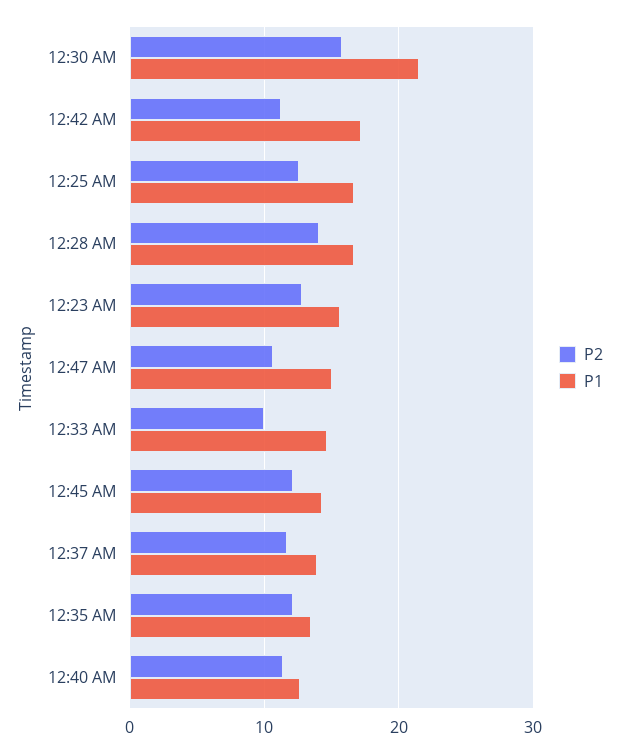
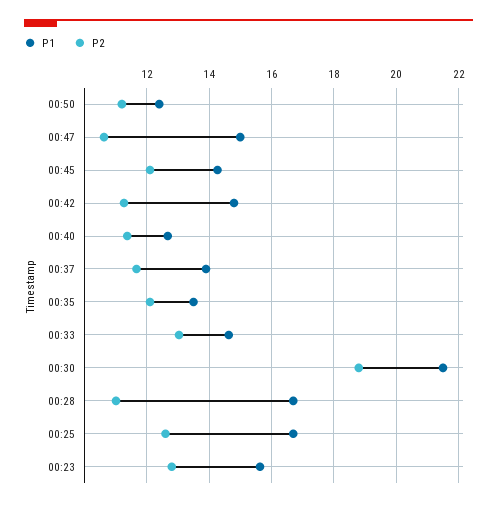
  {
    "P2": {
-     "12:30 AM": 16,
+     "12:30 AM": 18.8,
      "12:42 AM": 11.2,
      "12:25 AM": 12.6,
-     "12:28 AM": 14,
+     "12:28 AM": 11,
      "12:23 AM": 12.8,
      "12:47 AM": 10.6,
-     "12:33 AM": 10,
+     "12:33 AM": 13,
      "12:45 AM": 12.2,
      "12:37 AM": 11.6,
      "12:35 AM": 12.2,
-     "12:40 AM": 11.4
+     "12:40 AM": 11.4,
+     "00:50": 11.2
    },
    "P1": {
      "12:30 AM": 21.6,
-     "12:42 AM": 17,
+     "12:42 AM": 14.8,
      "12:25 AM": 16.8,
      "12:28 AM": 16.8,
      "12:23 AM": 15.6,
      "12:47 AM": 15,
      "12:33 AM": 14.6,
      "12:45 AM": 14.2,
      "12:37 AM": 14,
      "12:35 AM": 13.6,
-     "12:40 AM": 12.6
+     "12:40 AM": 12.6,
+     "00:50": 12.4
    }
  }

